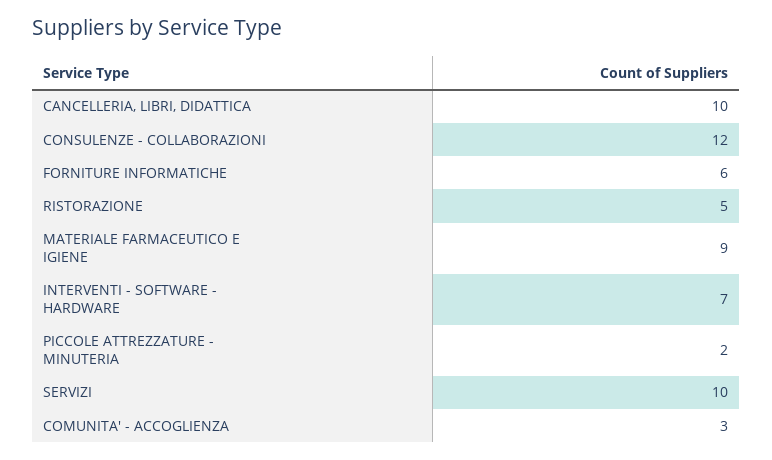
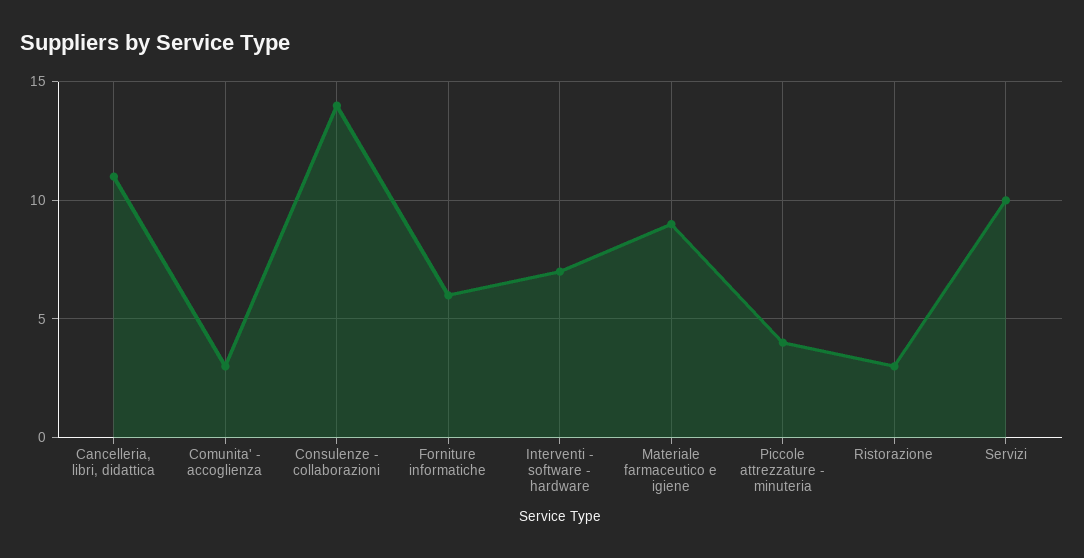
  {
-   "CANCELLERIA, LIBRI, DIDATTICA": 10,
+   "CANCELLERIA, LIBRI, DIDATTICA": 11,
-   "CONSULENZE - COLLABORAZIONI": 12,
+   "CONSULENZE - COLLABORAZIONI": 14,
    "FORNITURE INFORMATICHE": 6,
-   "RISTORAZIONE": 5,
+   "RISTORAZIONE": 3,
    "MATERIALE FARMACEUTICO E IGIENE": 9,
    "INTERVENTI - SOFTWARE - HARDWARE": 7,
-   "PICCOLE ATTREZZATURE - MINUTERIA": 2,
+   "PICCOLE ATTREZZATURE - MINUTERIA": 4,
    "SERVIZI": 10,
    "COMUNITA' - ACCOGLIENZA": 3
  }

